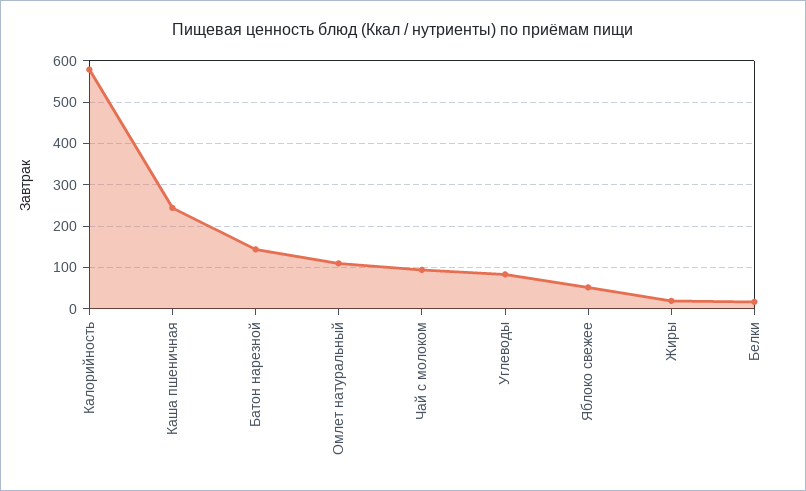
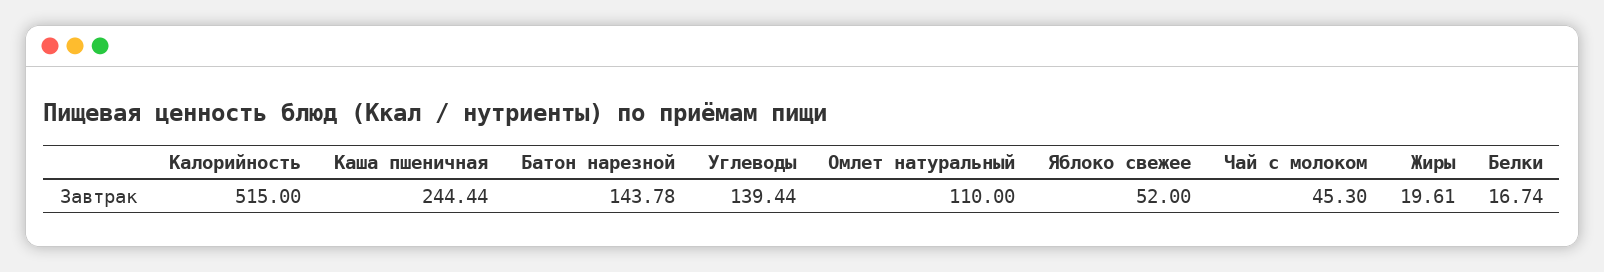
  {
-   "Калорийность": 580,
+   "Калорийность": 515,
    "Каша пшеничная": 244.44,
    "Батон нарезной": 143.78,
    "Омлет натуральный": 110,
-   "Чай с молоком": 100,
+   "Чай с молоком": 45.3,
-   "Углеводы": 80,
+   "Углеводы": 139.44,
    "Яблоко свежее": 52,
    "Жиры": 19.61,
    "Белки": 16.74
  }

